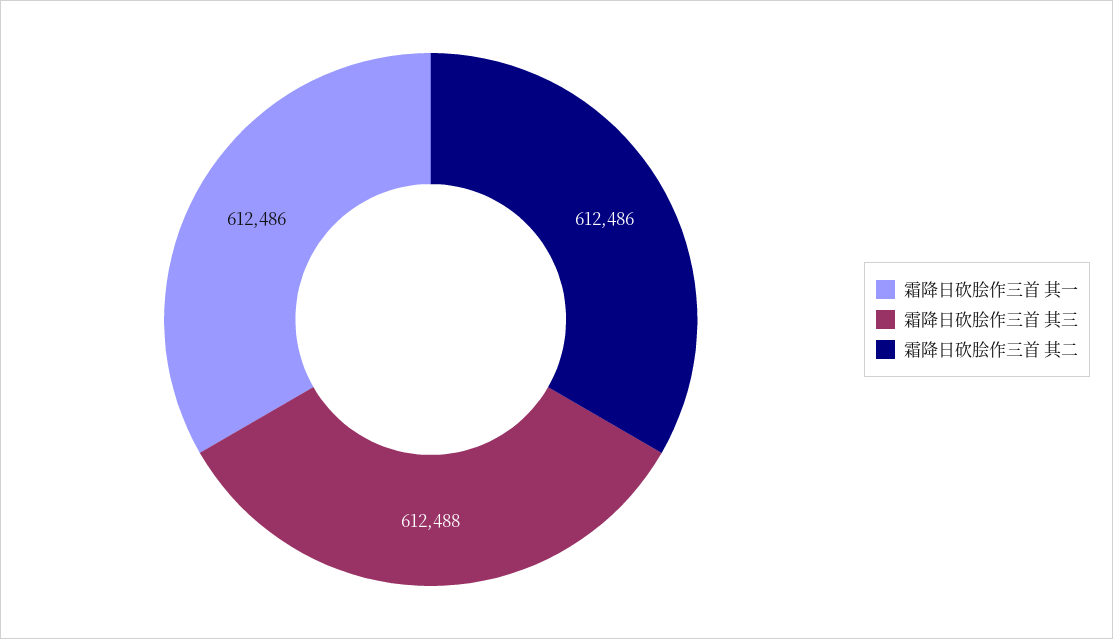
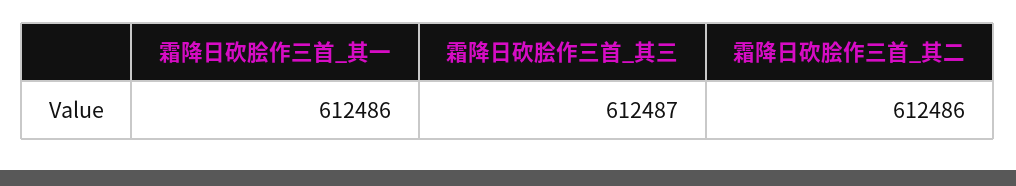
  {
    "霜降日砍脍作三首 其一": 612486,
-   "霜降日砍脍作三首 其三": 612488,
+   "霜降日砍脍作三首 其三": 612487,
    "霜降日砍脍作三首 其二": 612486
  }

